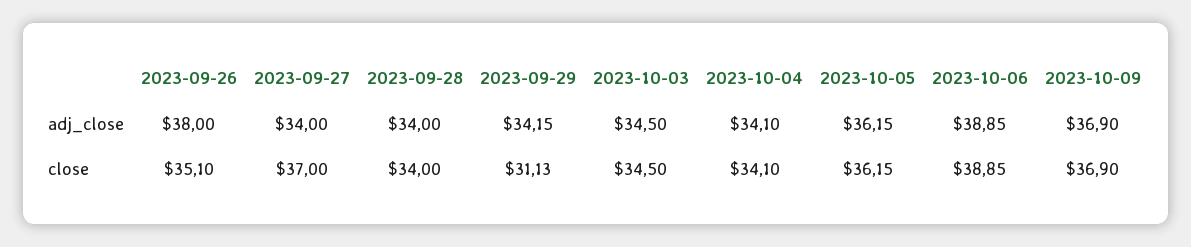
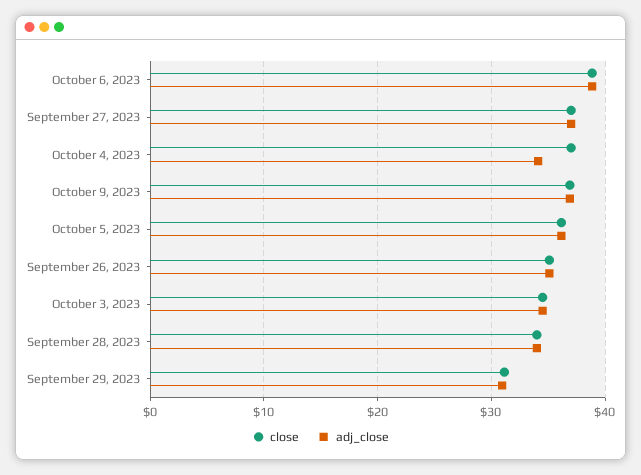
  {
    "adj_close": {
-     "2023-09-26": 38,
+     "2023-09-26": 35,
-     "2023-09-27": 34,
+     "2023-09-27": 37,
      "2023-09-28": 34,
-     "2023-09-29": 34.15,
+     "2023-09-29": 31,
      "2023-10-03": 34.5,
      "2023-10-04": 34.1,
      "2023-10-05": 36.15,
      "2023-10-06": 38.85,
      "2023-10-09": 36.9
    },
    "close": {
      "2023-09-26": 35.1,
      "2023-09-27": 37,
      "2023-09-28": 34,
      "2023-09-29": 31.13,
      "2023-10-03": 34.5,
-     "2023-10-04": 34.1,
+     "2023-10-04": 37,
      "2023-10-05": 36.15,
      "2023-10-06": 38.85,
      "2023-10-09": 36.9
    }
  }

